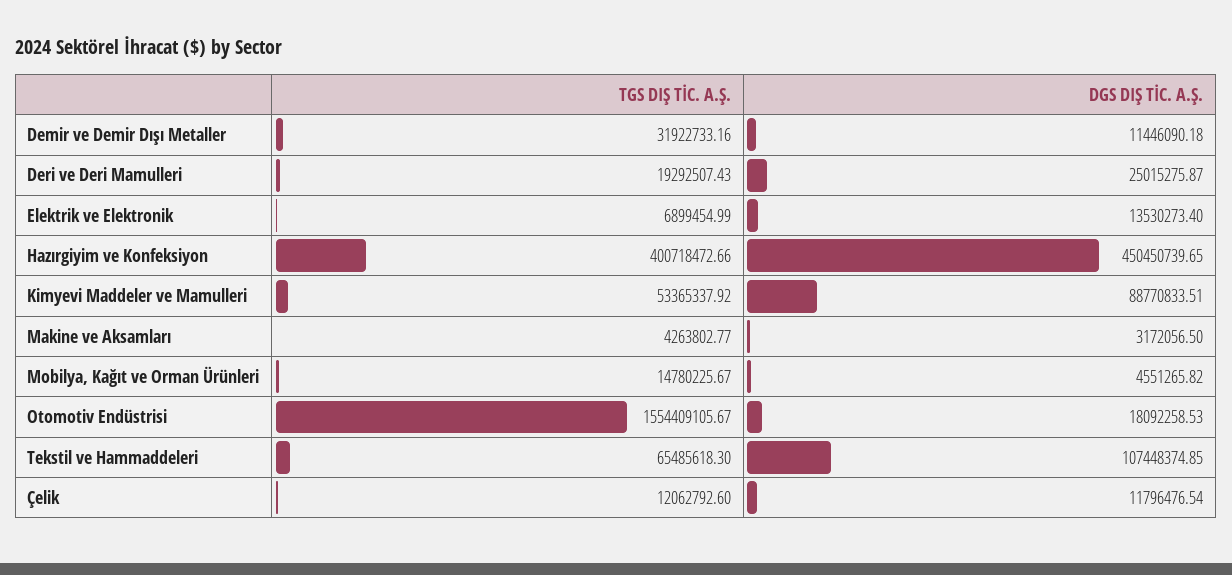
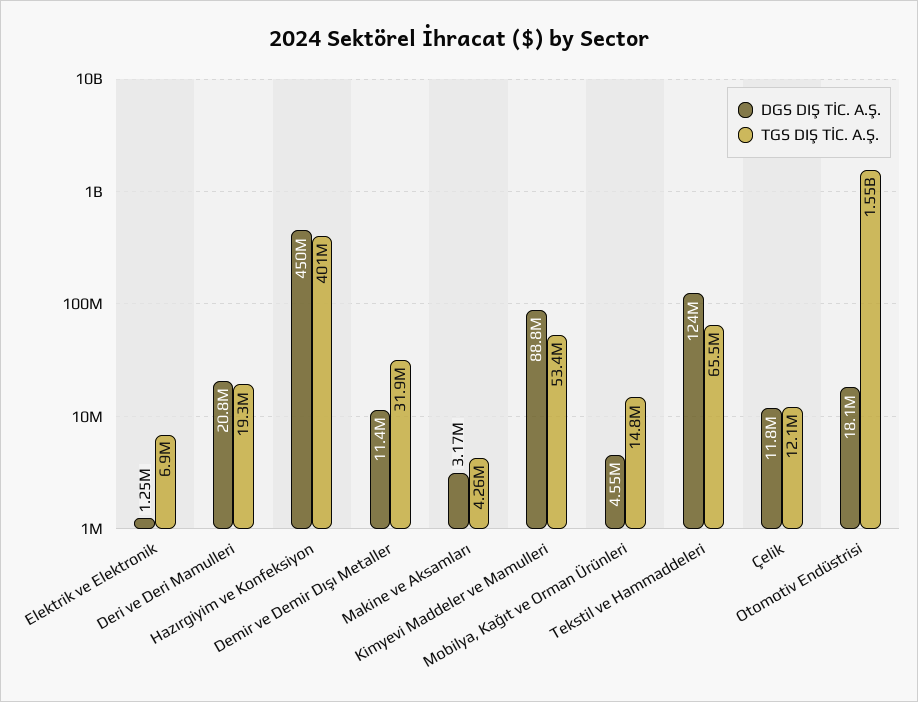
  {
    "TGS DIŞ TİC. A.Ş.": {
      "Demir ve Demir Dışı Metaller": 31922733.16,
      "Deri ve Deri Mamulleri": 19292507.43,
      "Elektrik ve Elektronik": 6899454.99,
      "Hazırgiyim ve Konfeksiyon": 400718472.66,
      "Kimyevi Maddeler ve Mamulleri": 53365337.92,
      "Makine ve Aksamları": 4263802.77,
      "Mobilya, Kağıt ve Orman Ürünleri": 14780225.67,
      "Otomotiv Endüstrisi": 1554409105.67,
      "Tekstil ve Hammaddeleri": 65485618.3,
      "Çelik": 12062792.6
    },
    "DGS DIŞ TİC. A.Ş.": {
      "Demir ve Demir Dışı Metaller": 11446090.18,
-     "Deri ve Deri Mamulleri": 25015275.87,
+     "Deri ve Deri Mamulleri": 20800000,
-     "Elektrik ve Elektronik": 13530273.4,
+     "Elektrik ve Elektronik": 1250000,
      "Hazırgiyim ve Konfeksiyon": 450450739.65,
      "Kimyevi Maddeler ve Mamulleri": 88770833.51,
      "Makine ve Aksamları": 3172056.5,
      "Mobilya, Kağıt ve Orman Ürünleri": 4551265.82,
      "Otomotiv Endüstrisi": 18092258.53,
-     "Tekstil ve Hammaddeleri": 107448374.85,
+     "Tekstil ve Hammaddeleri": 124000000,
      "Çelik": 11796476.54
    }
  }

